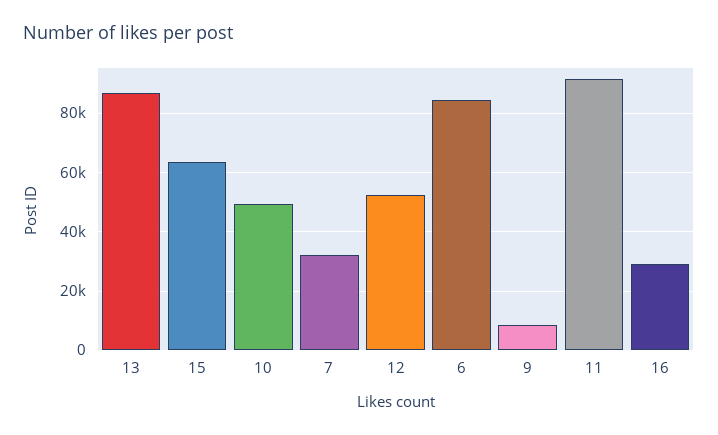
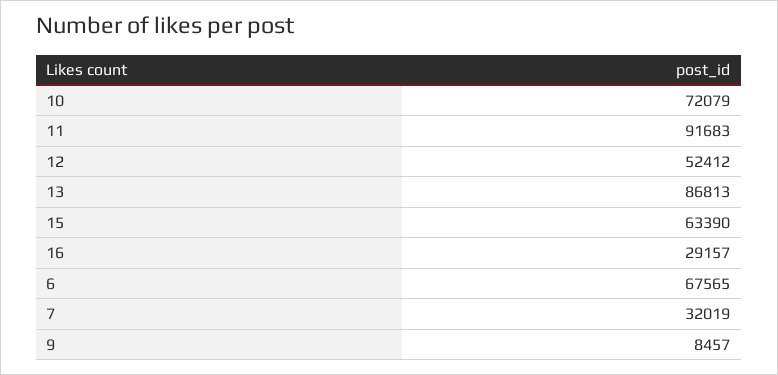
  {
    "13": 86813,
    "15": 63390,
-   "10": 50000,
+   "10": 72079,
    "7": 32019,
    "12": 52412,
-   "6": 85000,
+   "6": 67565,
    "9": 8457,
    "11": 91683,
    "16": 29157
  }

